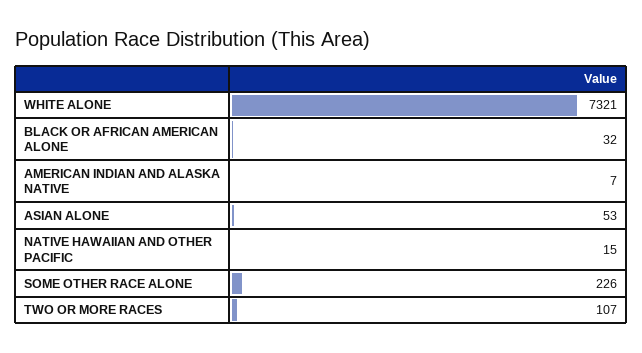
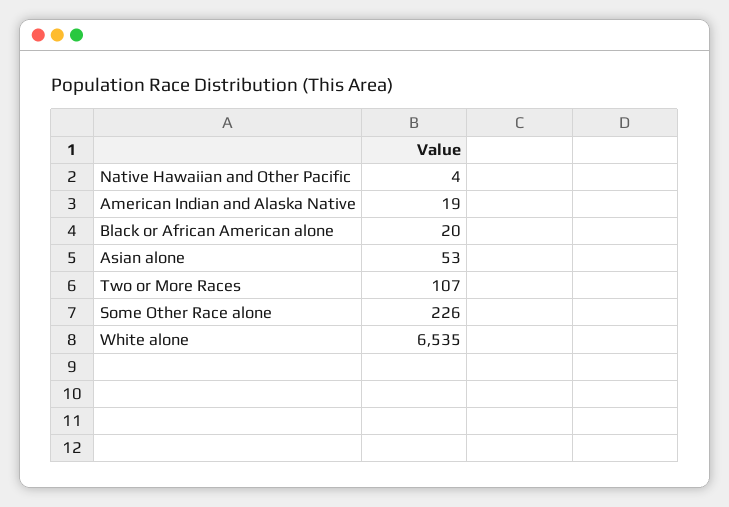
  {
-   "WHITE ALONE": 7321,
+   "WHITE ALONE": 6535,
-   "BLACK OR AFRICAN AMERICAN ALONE": 32,
+   "BLACK OR AFRICAN AMERICAN ALONE": 20,
-   "AMERICAN INDIAN AND ALASKA NATIVE": 7,
+   "AMERICAN INDIAN AND ALASKA NATIVE": 19,
    "ASIAN ALONE": 53,
-   "NATIVE HAWAIIAN AND OTHER PACIFIC": 15,
+   "NATIVE HAWAIIAN AND OTHER PACIFIC": 4,
    "SOME OTHER RACE ALONE": 226,
    "TWO OR MORE RACES": 107
  }

